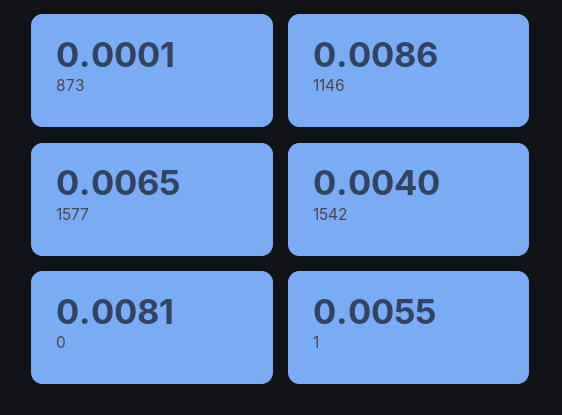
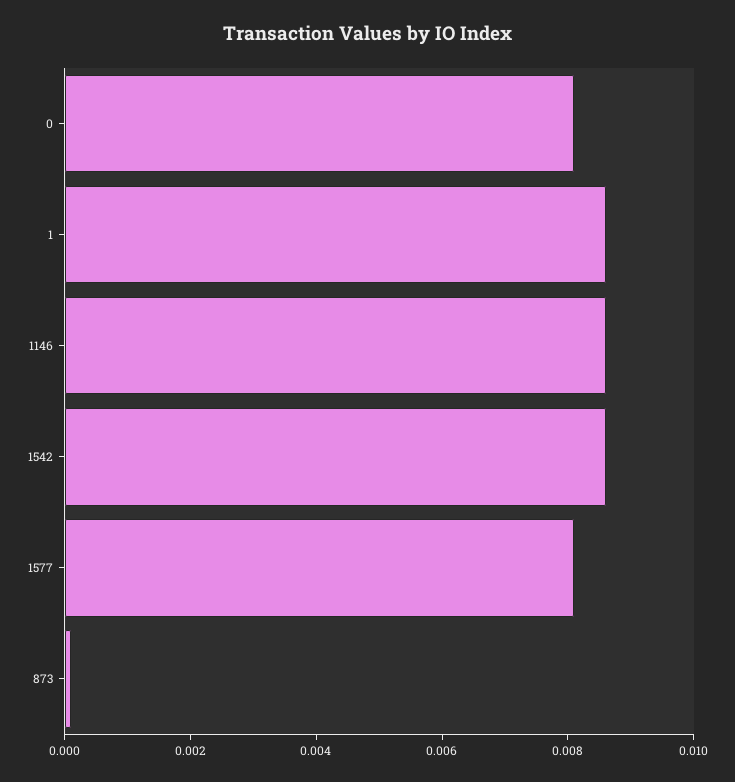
  {
    "873": 0.0001,
    "1146": 0.0086,
-   "1577": 0.0065,
+   "1577": 0.008,
-   "1542": 0.004,
+   "1542": 0.0085,
    "0": 0.0081,
-   "1": 0.0055
+   "1": 0.0085
  }

